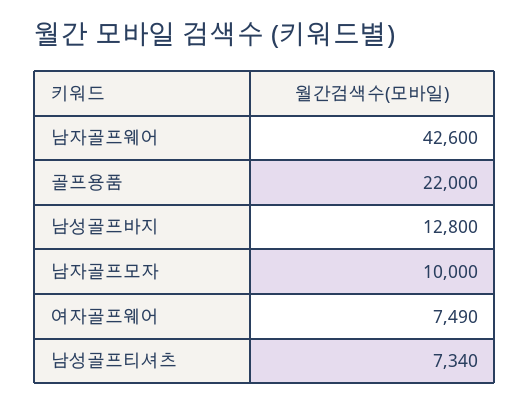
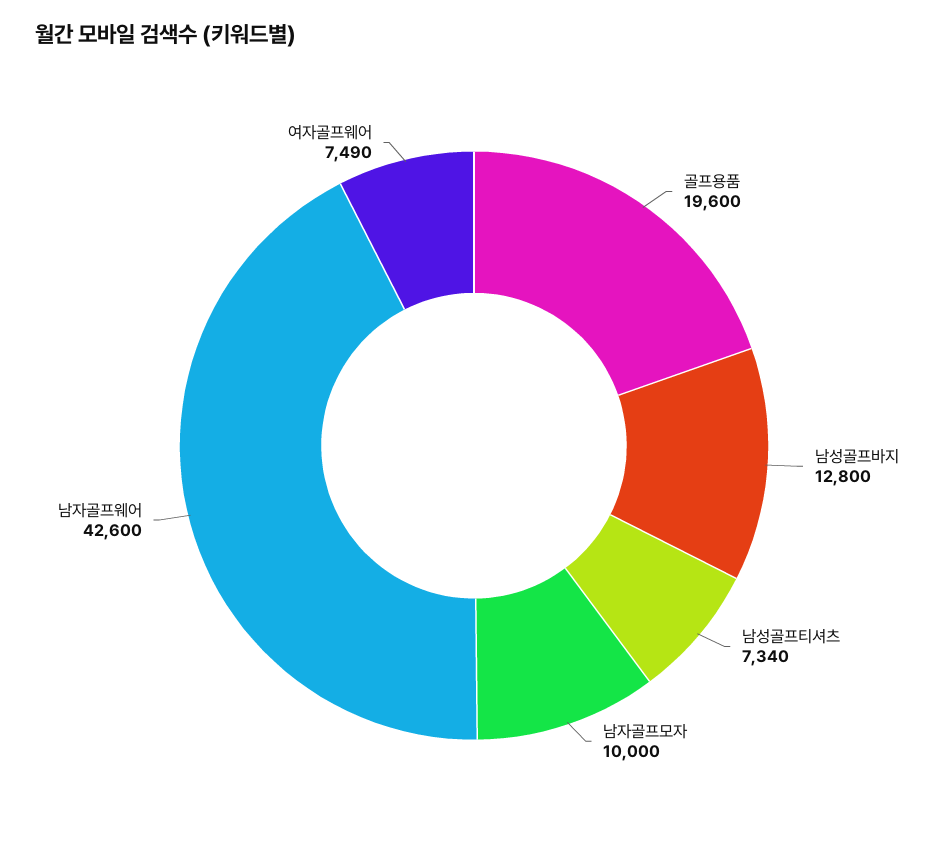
  {
    "남자골프웨어": 42600,
-   "골프용품": 22000,
+   "골프용품": 19600,
    "남성골프바지": 12800,
    "남자골프모자": 10000,
    "여자골프웨어": 7490,
    "남성골프티셔츠": 7340
  }

